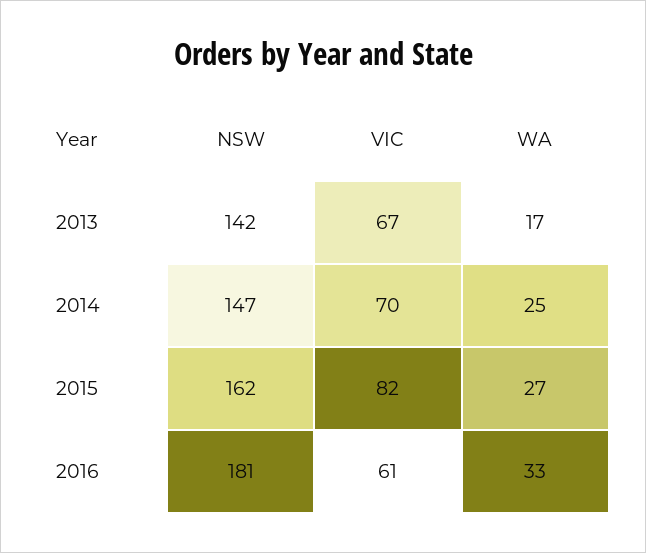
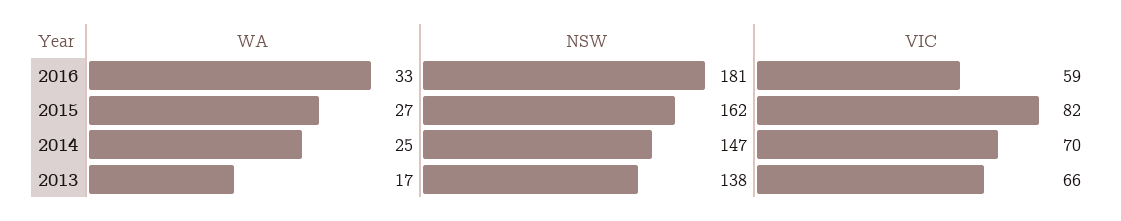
  {
    "NSW": {
-     "2013": 142,
+     "2013": 138,
      "2014": 147,
      "2015": 162,
      "2016": 181
    },
    "VIC": {
-     "2013": 67,
+     "2013": 66,
      "2014": 70,
      "2015": 82,
-     "2016": 61
+     "2016": 59
    },
    "WA": {
      "2013": 17,
      "2014": 25,
      "2015": 27,
      "2016": 33
    }
  }

